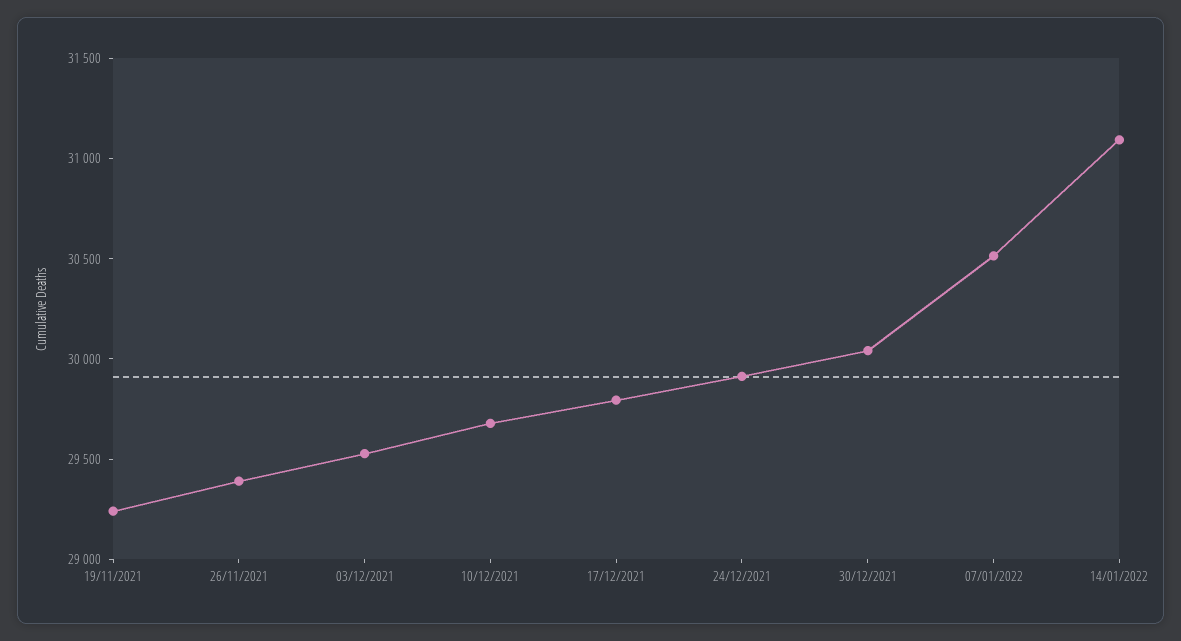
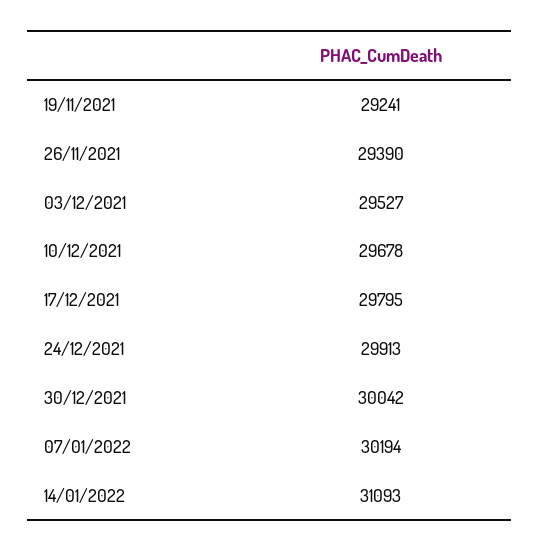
  {
    "19/11/2021": 29241,
    "26/11/2021": 29390,
    "03/12/2021": 29527,
    "10/12/2021": 29678,
    "17/12/2021": 29795,
    "24/12/2021": 29913,
    "30/12/2021": 30042,
-   "07/01/2022": 30500,
+   "07/01/2022": 30194,
    "14/01/2022": 31093
  }

